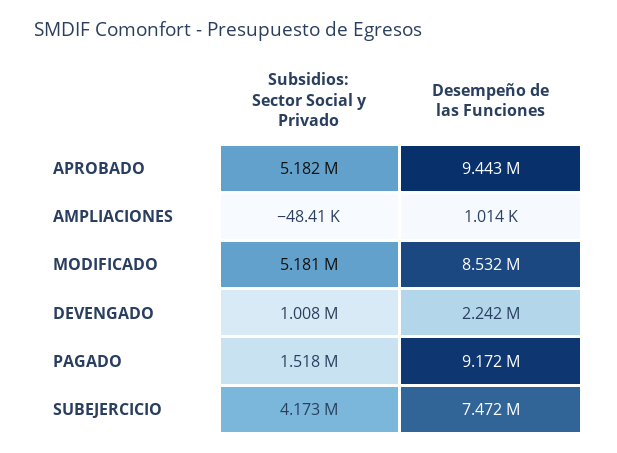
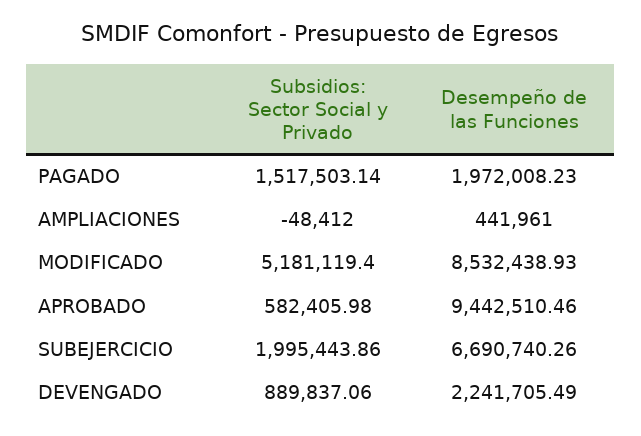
  {
    "Subsidios: Sector Social y Privado": {
-     "APROBADO": 5182000,
+     "APROBADO": 582405.98,
      "AMPLIACIONES": -48412,
      "MODIFICADO": 5181119.4,
-     "DEVENGADO": 1008000,
+     "DEVENGADO": 889837.06,
      "PAGADO": 1517503.14,
-     "SUBEJERCICIO": 4173000
+     "SUBEJERCICIO": 1995443.86
    },
    "Desempeño de las Funciones": {
      "APROBADO": 9442510.46,
-     "AMPLIACIONES": 1014,
+     "AMPLIACIONES": 441961,
      "MODIFICADO": 8532438.93,
      "DEVENGADO": 2241705.49,
-     "PAGADO": 9172000,
+     "PAGADO": 1972008.23,
-     "SUBEJERCICIO": 7472000
+     "SUBEJERCICIO": 6690740.26
    }
  }

